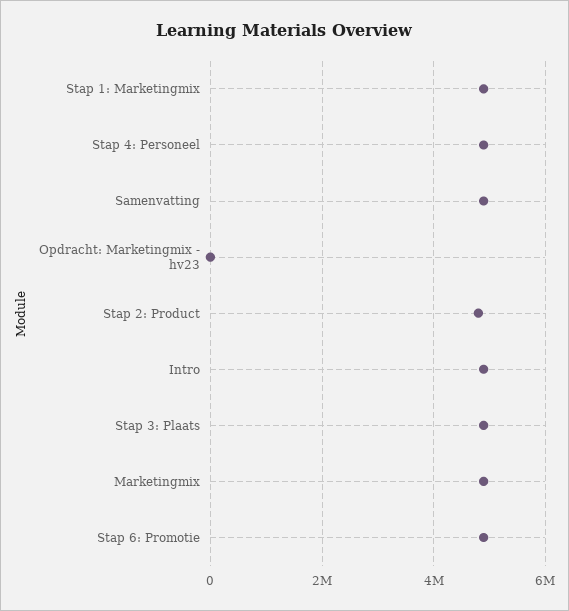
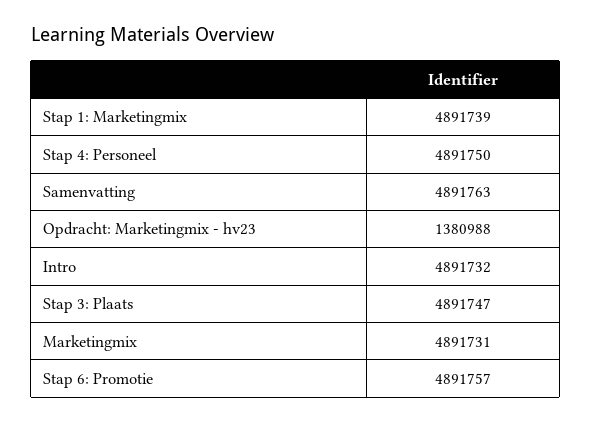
  {
    "Stap 1: Marketingmix": 4891739,
    "Stap 4: Personeel": 4891750,
    "Samenvatting": 4891763,
-   "Opdracht: Marketingmix - hv23": 0,
+   "Opdracht: Marketingmix - hv23": 1380988,
-   "Stap 2: Product": 4800000,
    "Intro": 4891732,
    "Stap 3: Plaats": 4891747,
    "Marketingmix": 4891731,
    "Stap 6: Promotie": 4891757
  }

